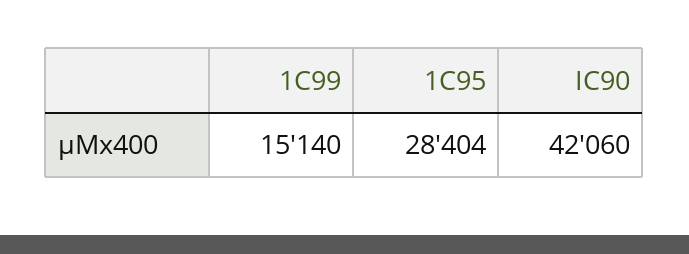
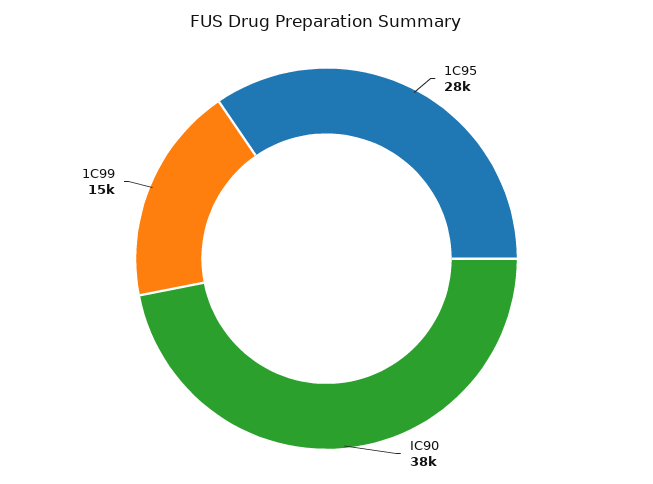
  {
    "1C99": 15140,
    "1C95": 28404,
-   "IC90": 42060
+   "IC90": 38000
  }

